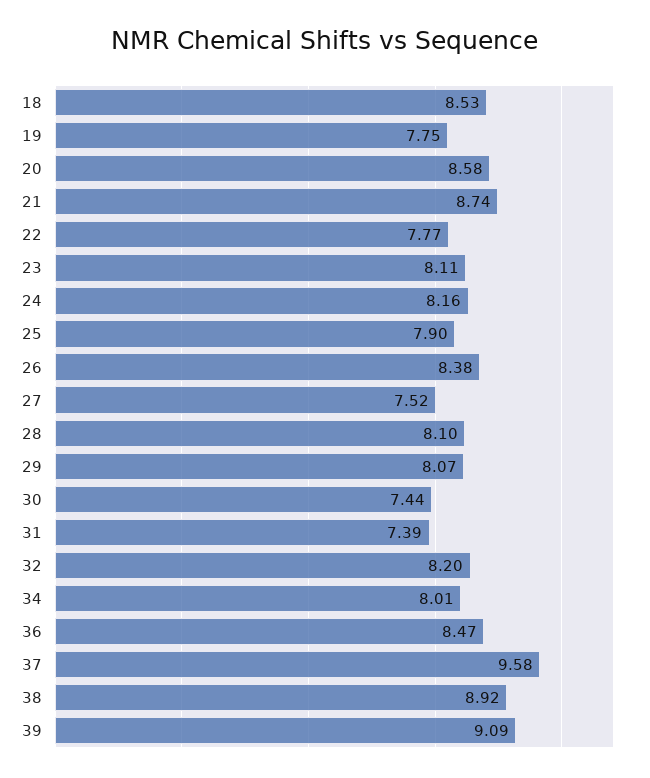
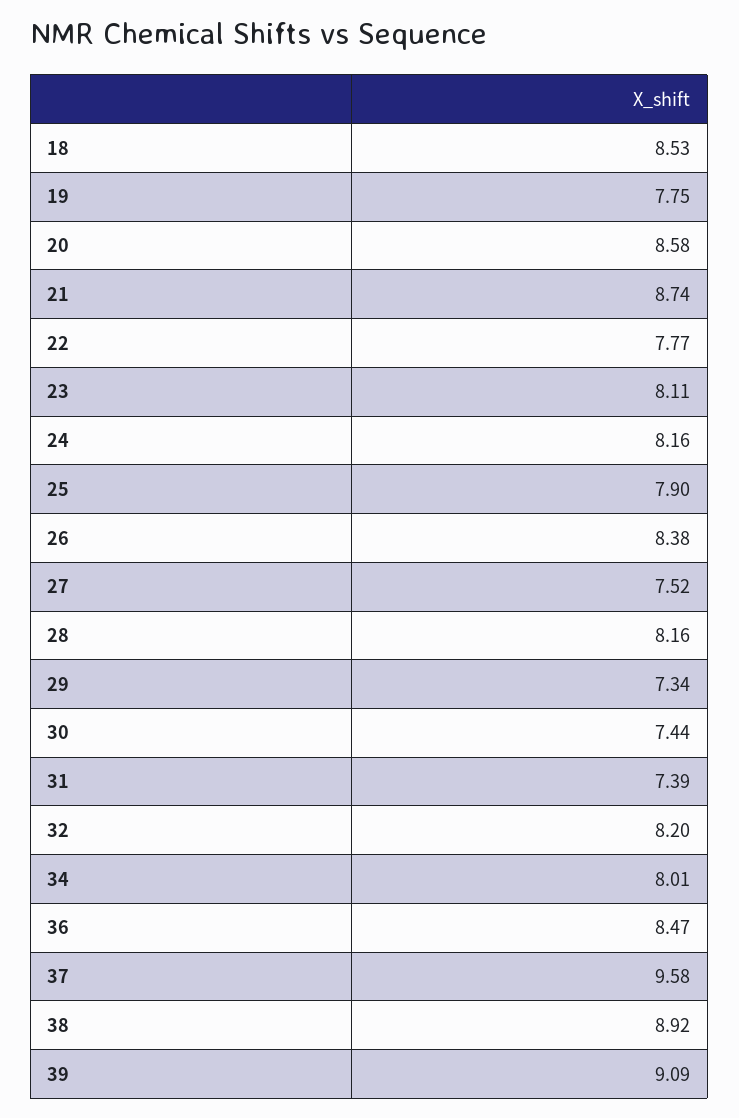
  {
    "18": 8.53,
    "19": 7.75,
    "20": 8.58,
    "21": 8.74,
    "22": 7.77,
    "23": 8.11,
    "24": 8.16,
    "25": 7.9,
    "26": 8.38,
    "27": 7.52,
-   "28": 8.1,
+   "28": 8.16,
-   "29": 8.07,
+   "29": 7.34,
    "30": 7.44,
    "31": 7.39,
    "32": 8.2,
    "34": 8.01,
    "36": 8.47,
    "37": 9.58,
    "38": 8.92,
    "39": 9.09
  }

